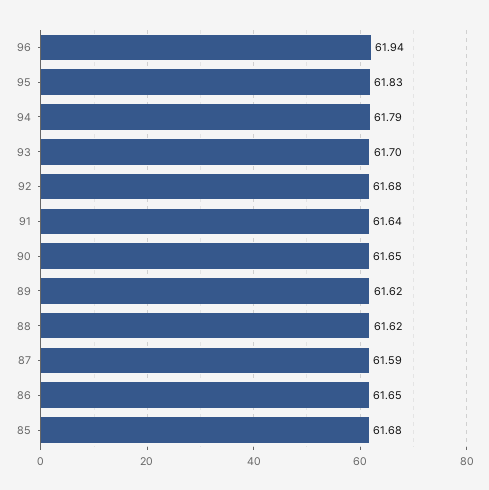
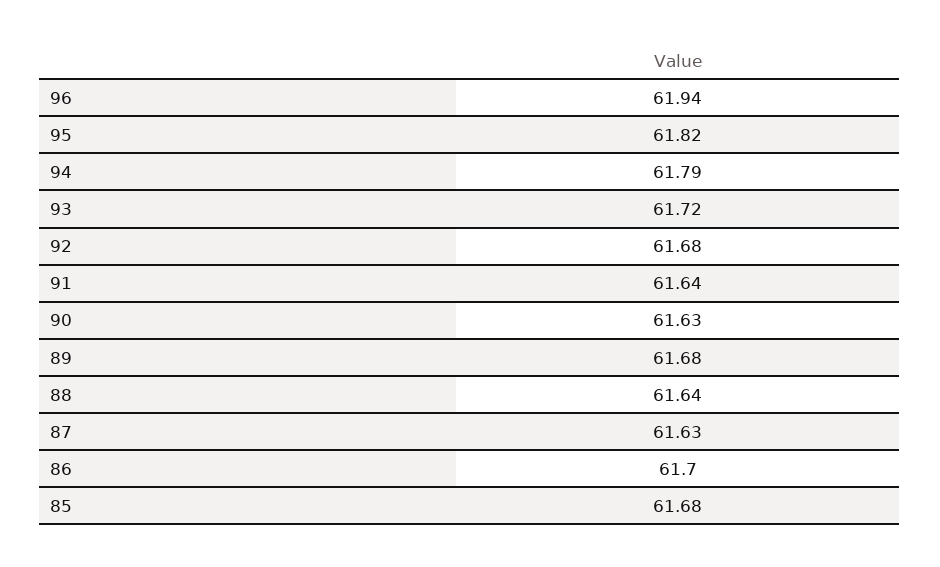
  {
    "96": 61.94,
-   "95": 61.83,
+   "95": 61.82,
    "94": 61.79,
-   "93": 61.7,
+   "93": 61.72,
    "92": 61.68,
    "91": 61.64,
-   "90": 61.65,
+   "90": 61.63,
-   "89": 61.62,
+   "89": 61.68,
-   "88": 61.62,
+   "88": 61.64,
-   "87": 61.59,
+   "87": 61.63,
-   "86": 61.65,
+   "86": 61.7,
    "85": 61.68
  }

